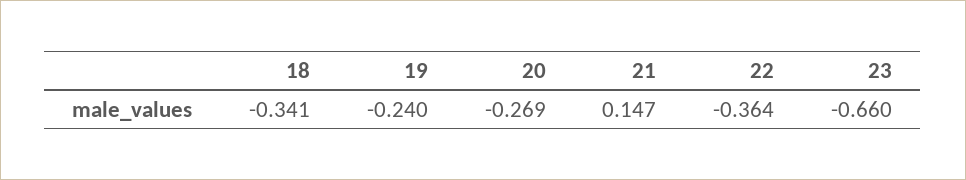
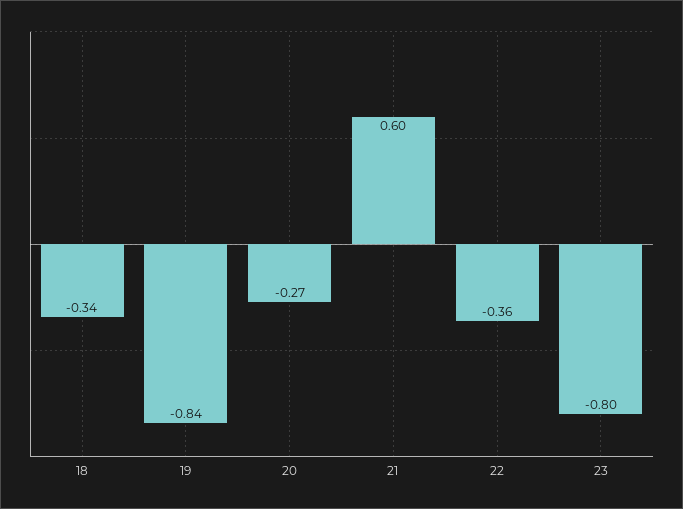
  {
    "18": -0.341,
-   "19": -0.24,
+   "19": -0.84,
    "20": -0.269,
-   "21": 0.147,
+   "21": 0.6,
    "22": -0.364,
-   "23": -0.66
+   "23": -0.8
  }

